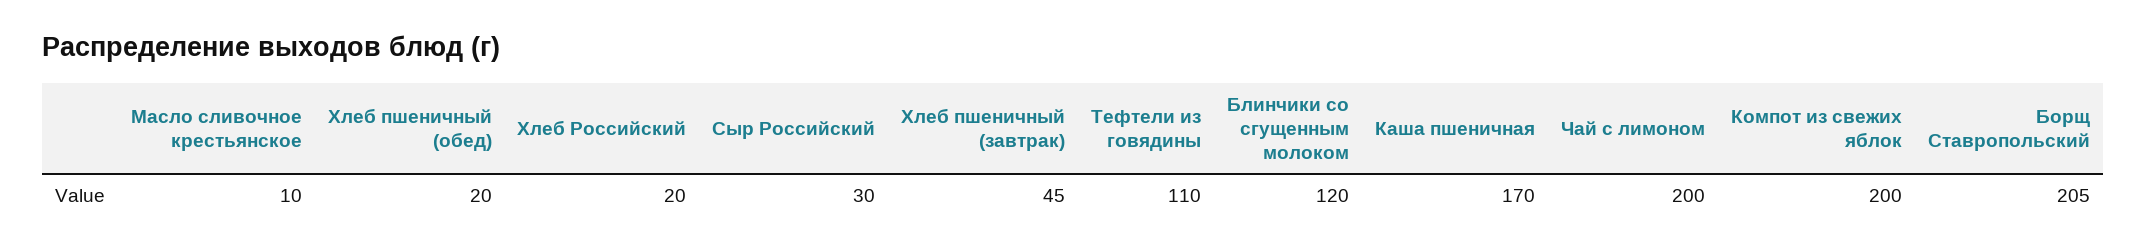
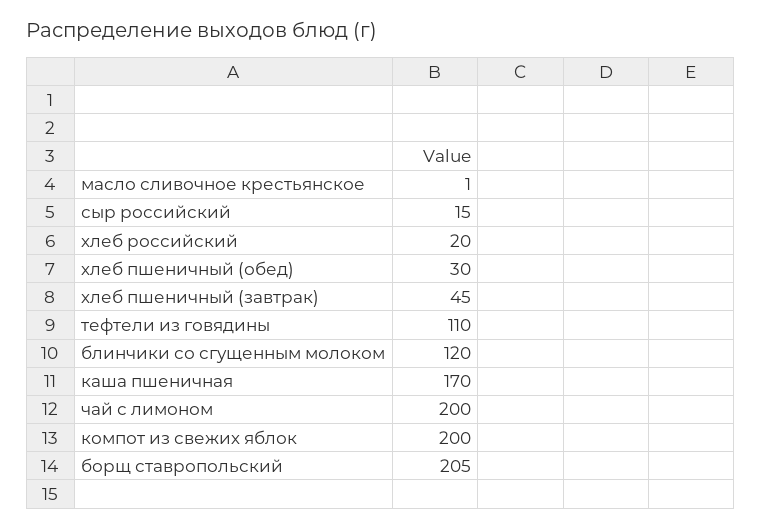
  {
-   "Масло сливочное крестьянское": 10,
+   "Масло сливочное крестьянское": 1,
-   "Хлеб пшеничный (обед)": 20,
+   "Хлеб пшеничный (обед)": 30,
    "Хлеб Российский": 20,
-   "Сыр Российский": 30,
+   "Сыр Российский": 15,
    "Хлеб пшеничный (завтрак)": 45,
    "Тефтели из говядины": 110,
    "Блинчики со сгущенным молоком": 120,
    "Каша пшеничная": 170,
    "Чай с лимоном": 200,
    "Компот из свежих яблок": 200,
    "Борщ Ставропольский": 205
  }

